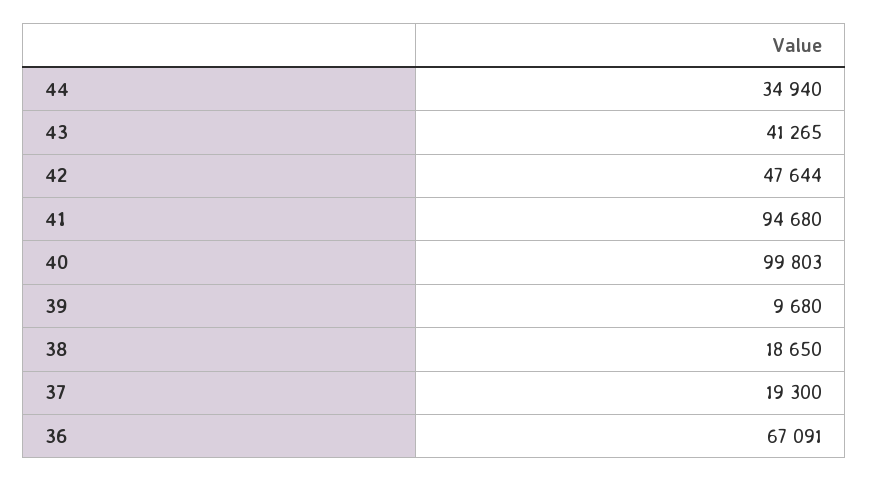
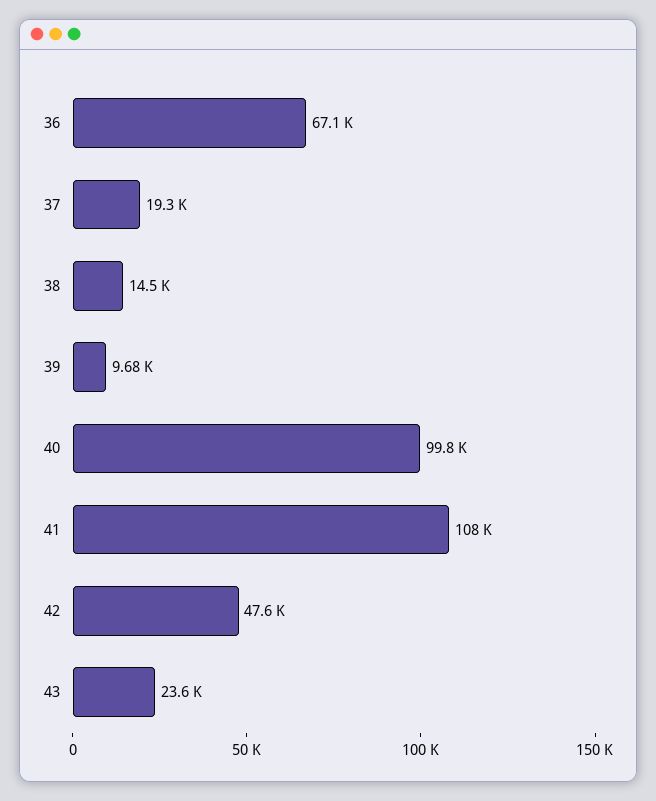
  {
-   "44": 34940,
-   "43": 41265,
+   "43": 23600,
    "42": 47644,
-   "41": 94680,
+   "41": 108000,
    "40": 99803,
    "39": 9680,
-   "38": 18650,
+   "38": 14500,
    "37": 19300,
    "36": 67091
  }

